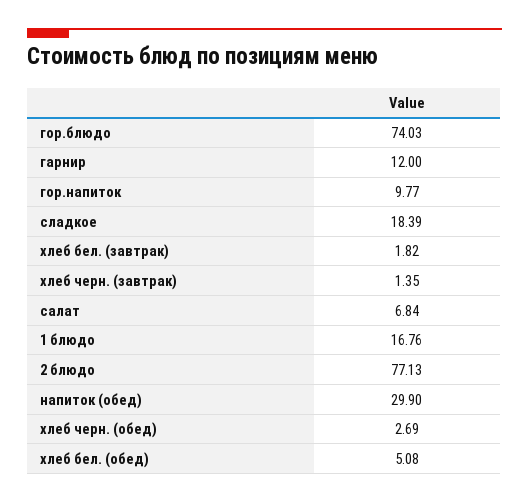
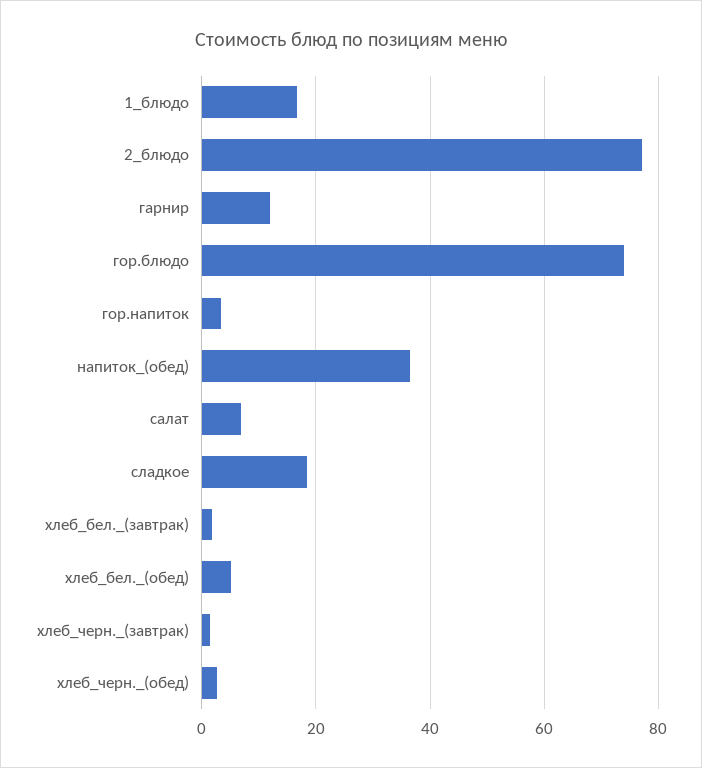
  {
    "гор.блюдо": 74.03,
    "гарнир": 12,
-   "гор.напиток": 9.77,
+   "гор.напиток": 4,
    "сладкое": 18.39,
    "хлеб бел. (завтрак)": 1.82,
    "хлеб черн. (завтрак)": 1.35,
    "салат": 6.84,
    "1 блюдо": 16.76,
    "2 блюдо": 77.13,
-   "напиток (обед)": 29.9,
+   "напиток (обед)": 36,
    "хлеб черн. (обед)": 2.69,
    "хлеб бел. (обед)": 5.08
  }

